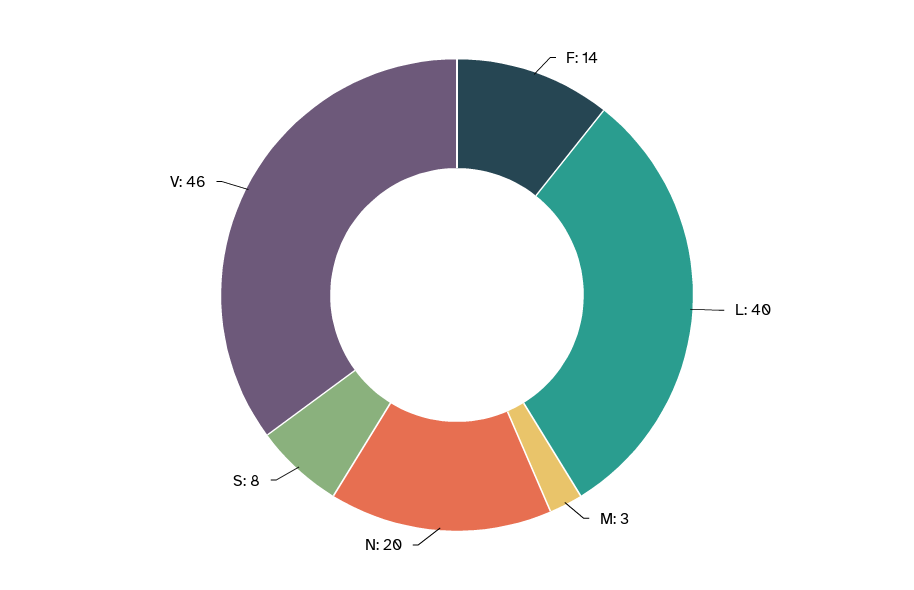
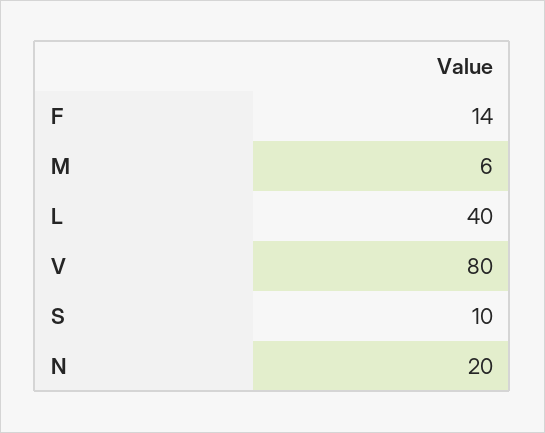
  {
    "F": 14,
    "L": 40,
-   "M": 3,
+   "M": 6,
    "N": 20,
-   "S": 8,
+   "S": 10,
-   "V": 46
+   "V": 80
  }

